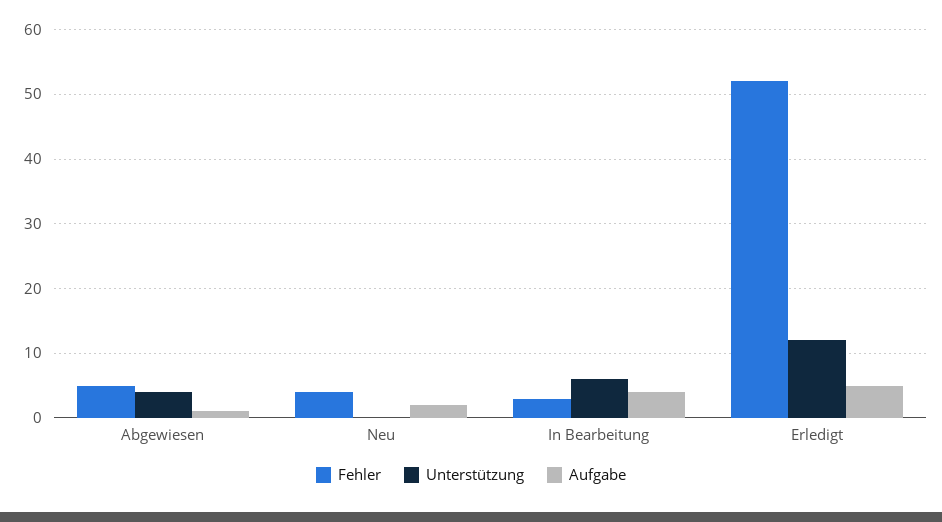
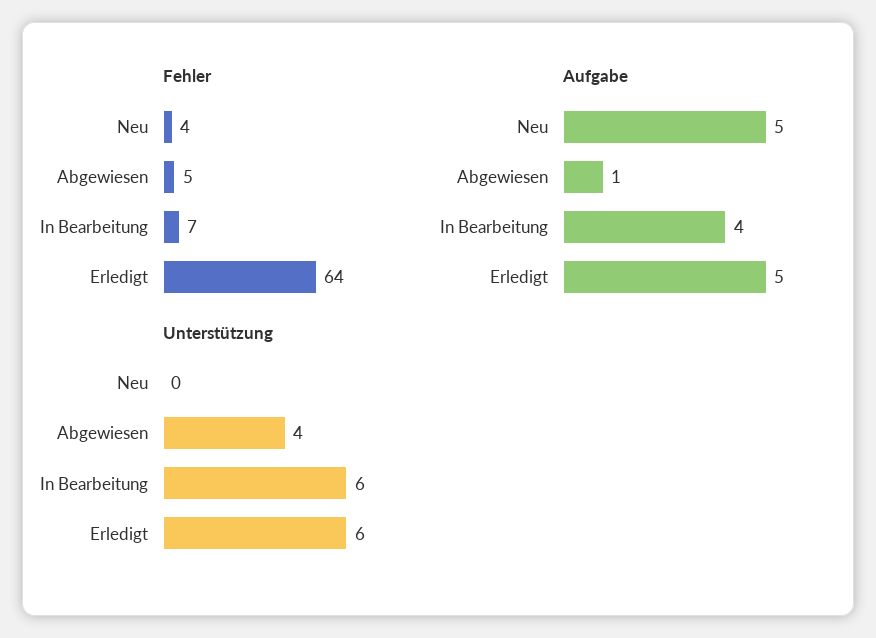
  {
    "Fehler": {
      "Abgewiesen": 5,
      "Neu": 4,
-     "In Bearbeitung": 3,
+     "In Bearbeitung": 7,
-     "Erledigt": 52
+     "Erledigt": 64
    },
    "Unterstützung": {
      "Abgewiesen": 4,
      "Neu": 0,
      "In Bearbeitung": 6,
-     "Erledigt": 12
+     "Erledigt": 6
    },
    "Aufgabe": {
      "Abgewiesen": 1,
-     "Neu": 2,
+     "Neu": 5,
      "In Bearbeitung": 4,
      "Erledigt": 5
    }
  }

